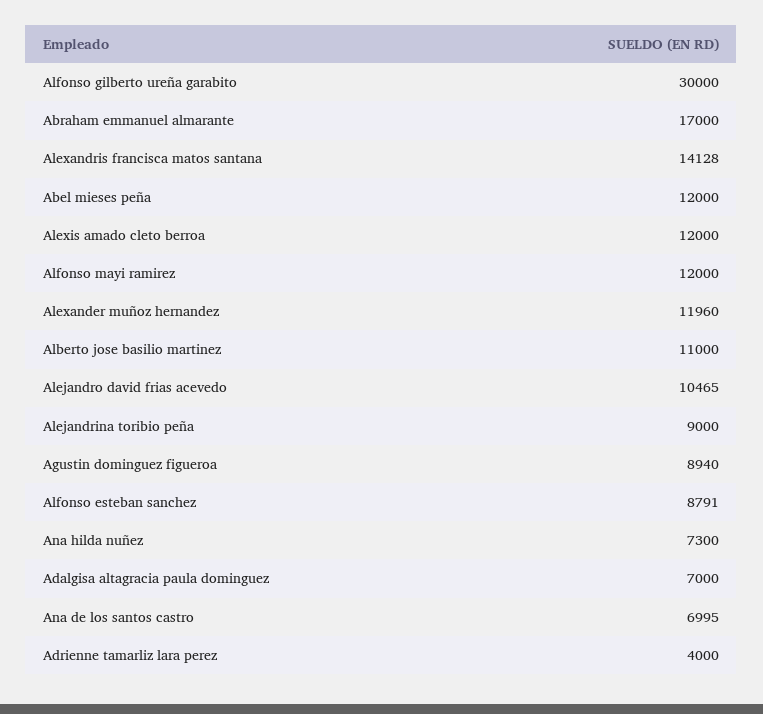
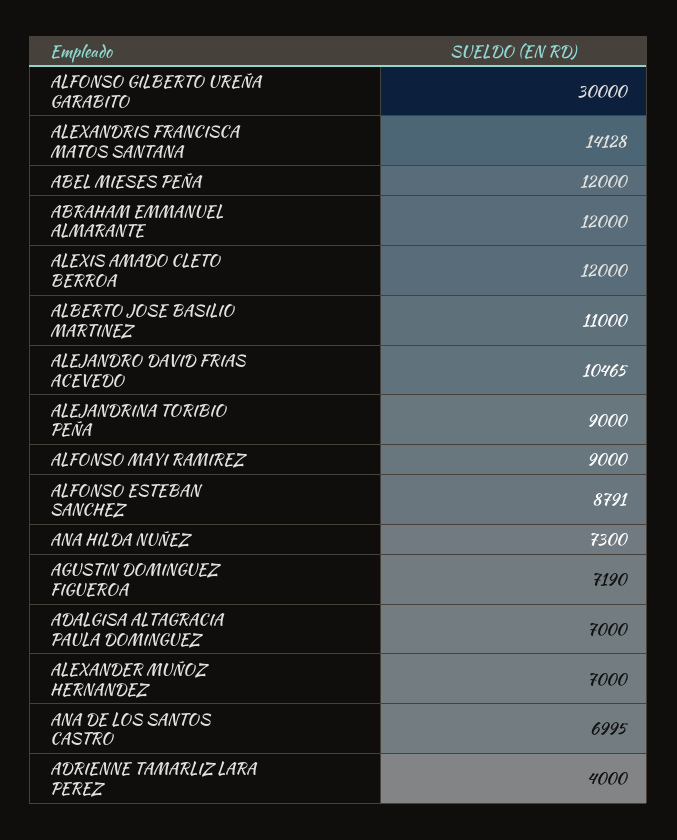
  {
    "Alfonso gilberto ureña garabito": 30000,
-   "Abraham emmanuel almarante": 17000,
+   "Abraham emmanuel almarante": 12000,
    "Alexandris francisca matos santana": 14128,
    "Abel mieses peña": 12000,
    "Alexis amado cleto berroa": 12000,
-   "Alfonso mayi ramirez": 12000,
+   "Alfonso mayi ramirez": 9000,
-   "Alexander muñoz hernandez": 11960,
+   "Alexander muñoz hernandez": 7000,
    "Alberto jose basilio martinez": 11000,
    "Alejandro david frias acevedo": 10465,
    "Alejandrina toribio peña": 9000,
-   "Agustin dominguez figueroa": 8940,
+   "Agustin dominguez figueroa": 7190,
    "Alfonso esteban sanchez": 8791,
    "Ana hilda nuñez": 7300,
    "Adalgisa altagracia paula dominguez": 7000,
    "Ana de los santos castro": 6995,
    "Adrienne tamarliz lara perez": 4000
  }

